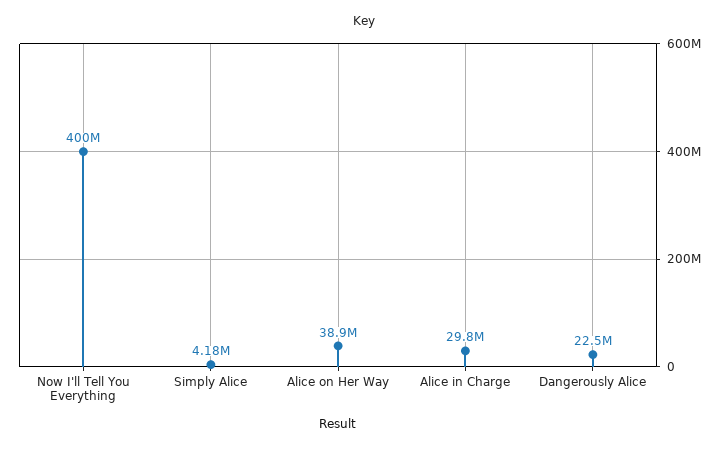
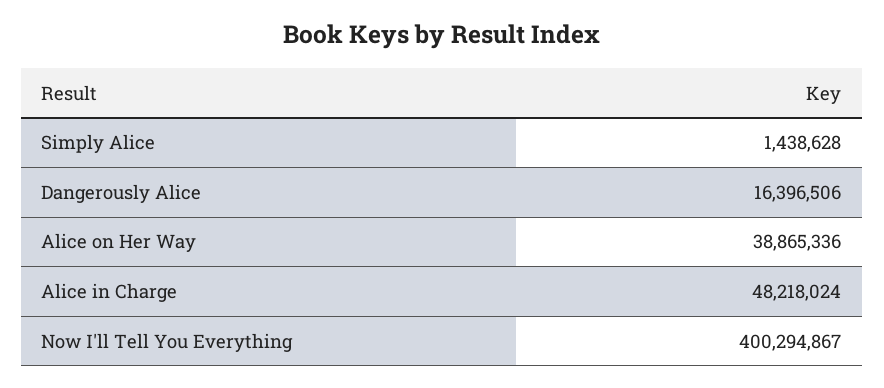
  {
    "Now I'll Tell You Everything": 400294867,
-   "Simply Alice": 4180000,
+   "Simply Alice": 1438628,
    "Alice on Her Way": 38865336,
-   "Alice in Charge": 29800000,
+   "Alice in Charge": 48218024,
-   "Dangerously Alice": 22500000
+   "Dangerously Alice": 16396506
  }

